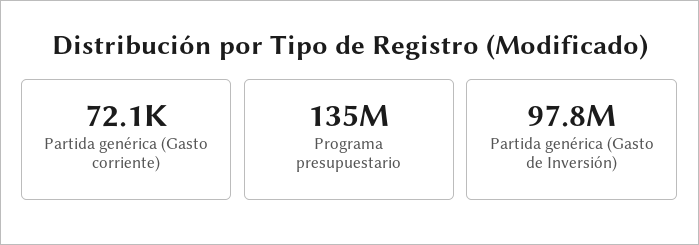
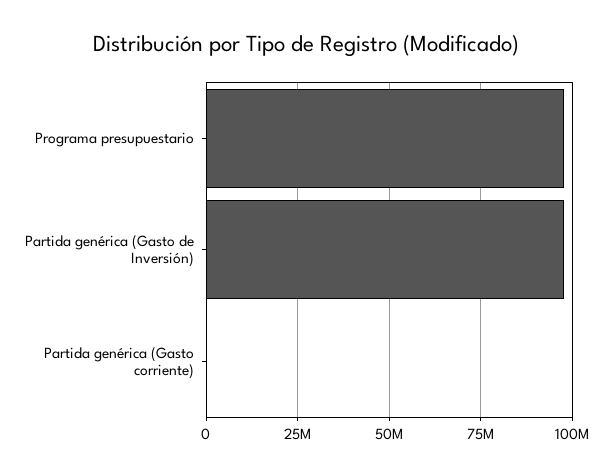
  {
    "Partida genérica (Gasto corriente)": 72100,
-   "Programa presupuestario": 135000000,
+   "Programa presupuestario": 97500000,
    "Partida genérica (Gasto de Inversión)": 97800000
  }

